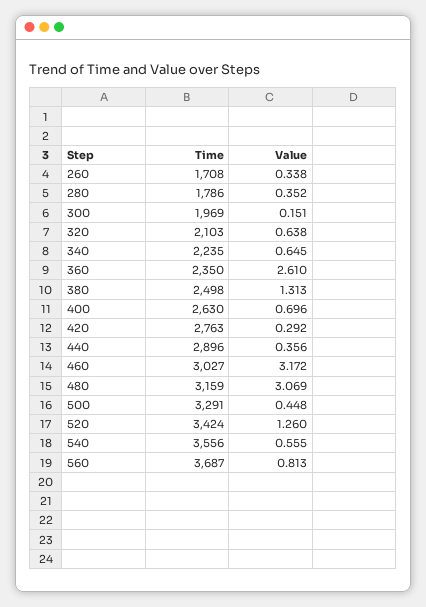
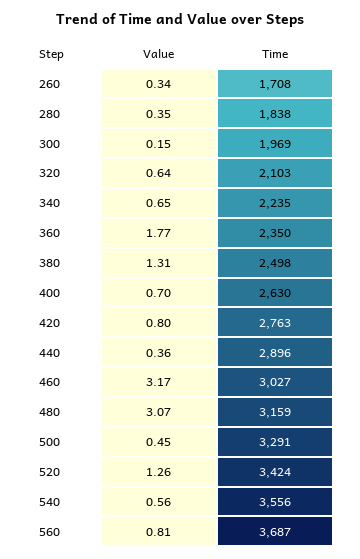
  {
    "Time": {
      "260": 1708,
-     "280": 1786,
+     "280": 1838,
      "300": 1969,
      "320": 2103,
      "340": 2235,
      "360": 2350,
      "380": 2498,
      "400": 2630,
      "420": 2763,
      "440": 2896,
      "460": 3027,
      "480": 3159,
      "500": 3291,
      "520": 3424,
      "540": 3556,
      "560": 3687
    },
    "Value": {
      "260": 0.338,
      "280": 0.352,
      "300": 0.151,
      "320": 0.638,
      "340": 0.645,
-     "360": 2.61,
+     "360": 1.77,
      "380": 1.313,
      "400": 0.696,
-     "420": 0.292,
+     "420": 0.8,
      "440": 0.356,
      "460": 3.172,
      "480": 3.069,
      "500": 0.448,
      "520": 1.26,
      "540": 0.555,
      "560": 0.813
    }
  }

